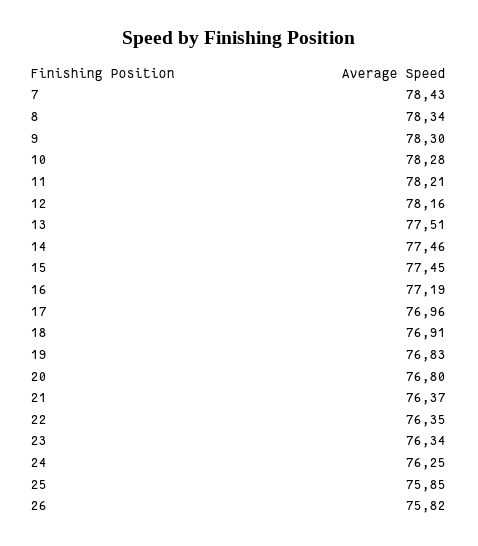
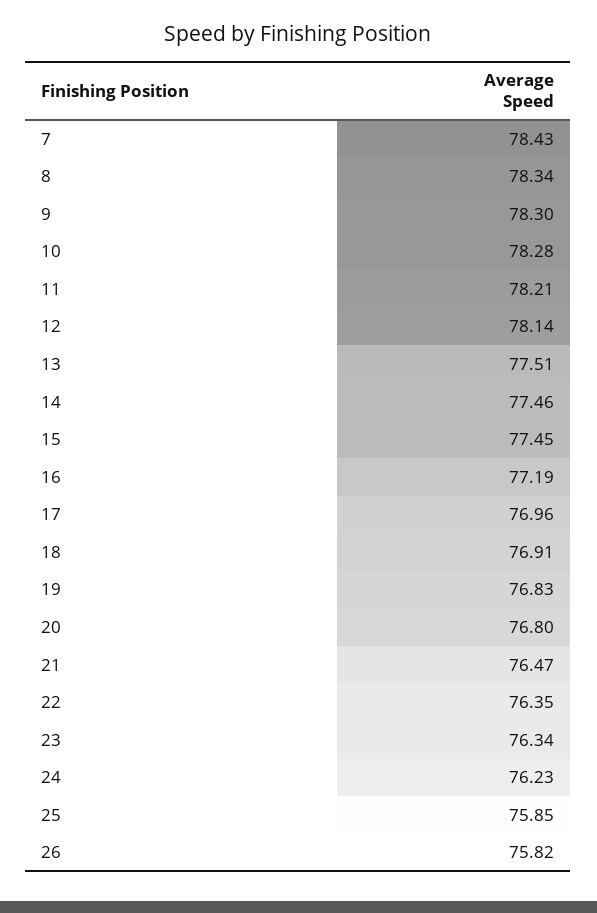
  {
    "7": 78.43,
    "8": 78.34,
    "9": 78.3,
    "10": 78.28,
    "11": 78.21,
-   "12": 78.16,
+   "12": 78.14,
    "13": 77.51,
    "14": 77.46,
    "15": 77.45,
    "16": 77.19,
    "17": 76.96,
    "18": 76.91,
    "19": 76.83,
    "20": 76.8,
-   "21": 76.37,
+   "21": 76.47,
    "22": 76.35,
    "23": 76.34,
-   "24": 76.25,
+   "24": 76.23,
    "25": 75.85,
    "26": 75.82
  }

